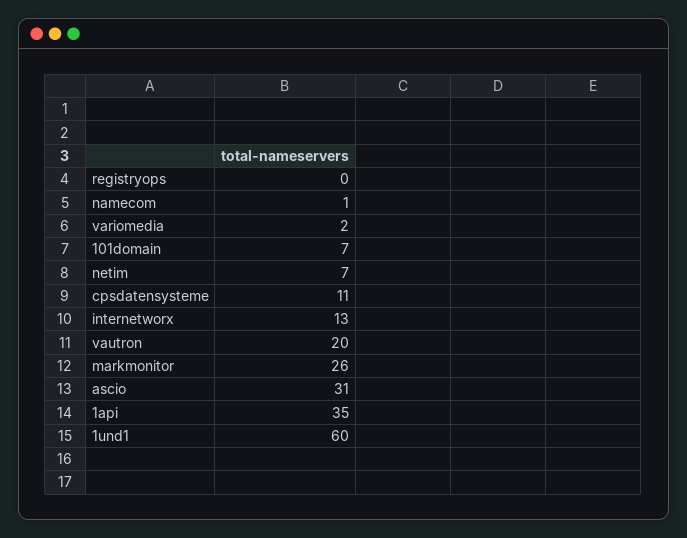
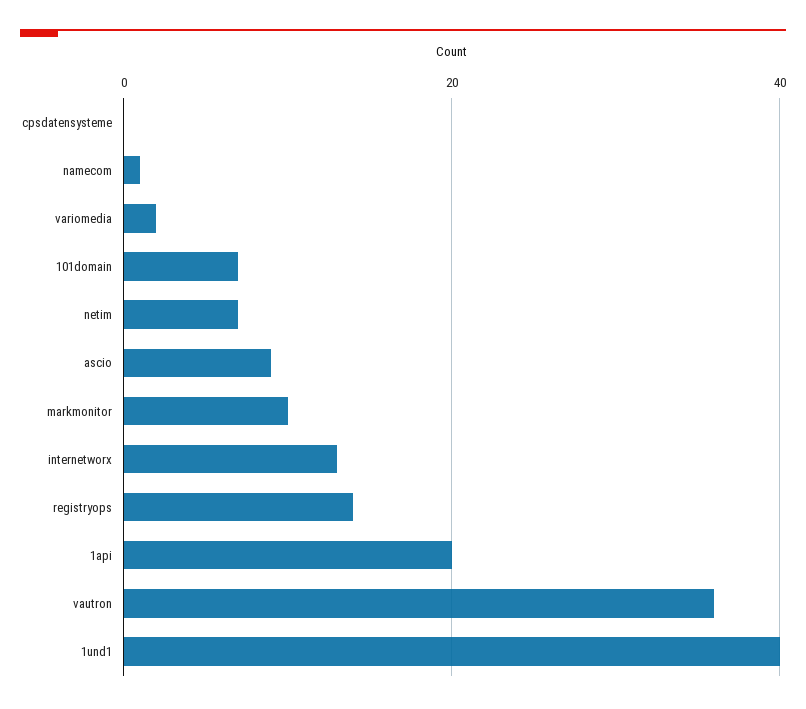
  {
-   "registryops": 0,
+   "registryops": 15,
    "namecom": 1,
    "variomedia": 2,
    "101domain": 7,
    "netim": 7,
-   "cpsdatensysteme": 11,
+   "cpsdatensysteme": 0,
    "internetworx": 13,
-   "vautron": 20,
+   "vautron": 35,
-   "markmonitor": 26,
+   "markmonitor": 10,
-   "ascio": 31,
+   "ascio": 10,
-   "1api": 35,
+   "1api": 20,
-   "1und1": 60
+   "1und1": 40
  }

